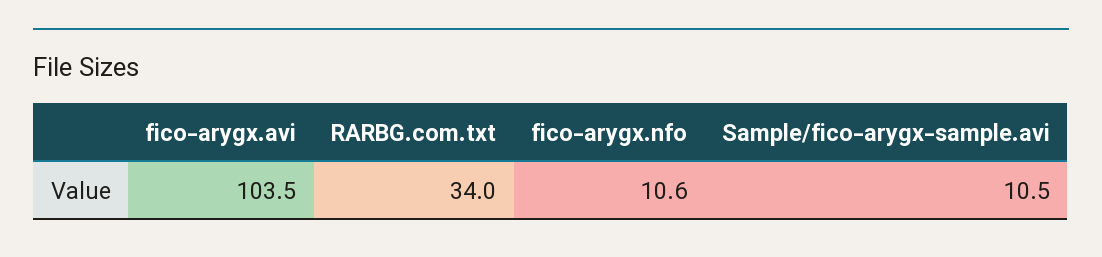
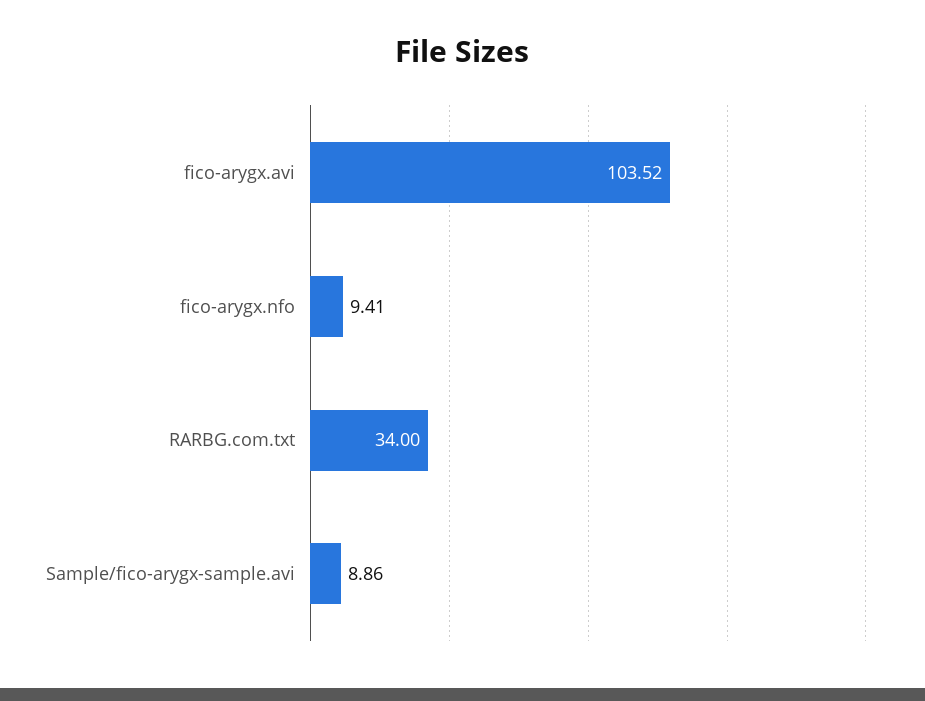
  {
    "fico-arygx.avi": 103.52,
    "RARBG.com.txt": 34,
-   "fico-arygx.nfo": 10.6,
+   "fico-arygx.nfo": 9.41,
-   "Sample/fico-arygx-sample.avi": 10.5
+   "Sample/fico-arygx-sample.avi": 8.86
  }

